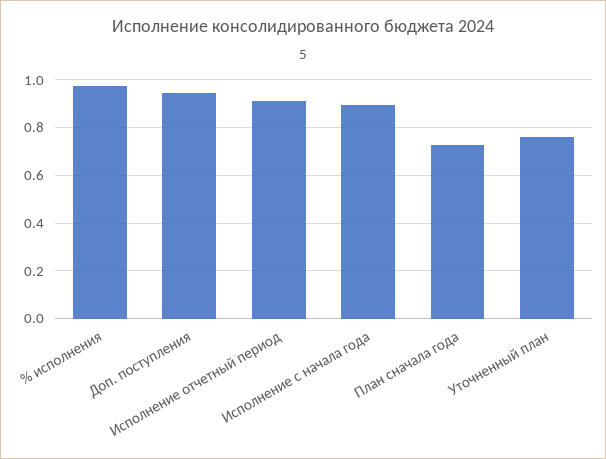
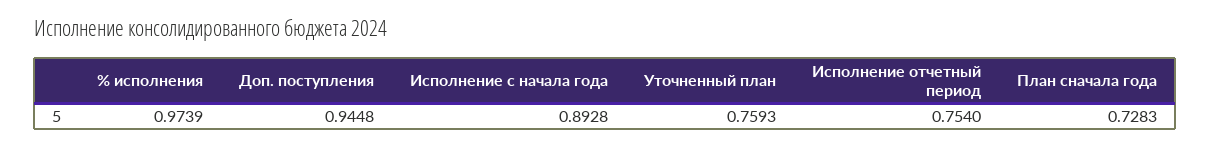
  {
    "% исполнения": 0.9739,
    "Доп. поступления": 0.9448,
-   "Исполнение отчетный период": 0.9,
+   "Исполнение отчетный период": 0.754,
    "Исполнение с начала года": 0.8928,
    "План сначала года": 0.7283,
    "Уточненный план": 0.7593
  }

